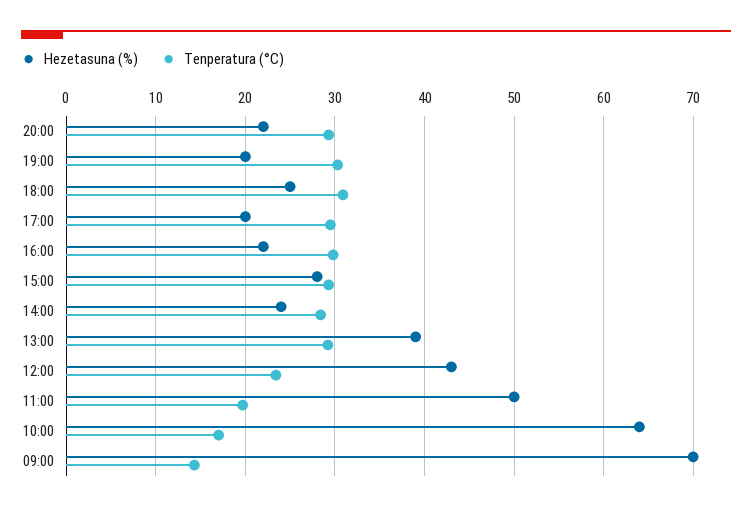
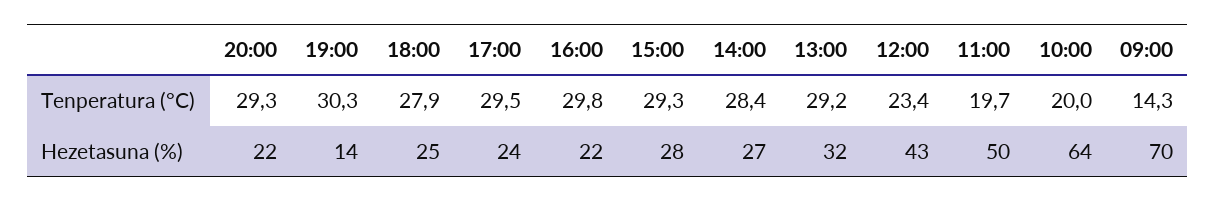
  {
    "Hezetasuna (%)": {
      "20:00": 22,
-     "19:00": 20,
+     "19:00": 14,
      "18:00": 25,
-     "17:00": 20,
+     "17:00": 24,
      "16:00": 22,
      "15:00": 28,
-     "14:00": 24,
+     "14:00": 27,
-     "13:00": 39,
+     "13:00": 32,
      "12:00": 43,
      "11:00": 50,
      "10:00": 64,
      "09:00": 70
    },
    "Tenperatura (°C)": {
      "20:00": 29.3,
      "19:00": 30.3,
-     "18:00": 31,
+     "18:00": 27.9,
      "17:00": 29.5,
      "16:00": 29.8,
      "15:00": 29.3,
      "14:00": 28.4,
      "13:00": 29.2,
      "12:00": 23.4,
      "11:00": 19.7,
-     "10:00": 17,
+     "10:00": 20,
      "09:00": 14.3
    }
  }

